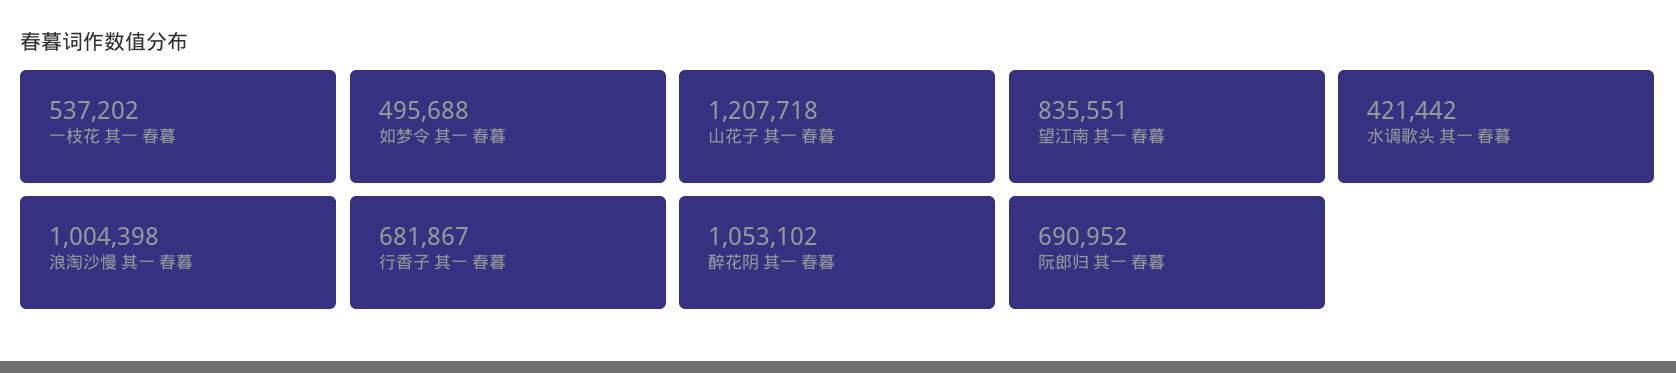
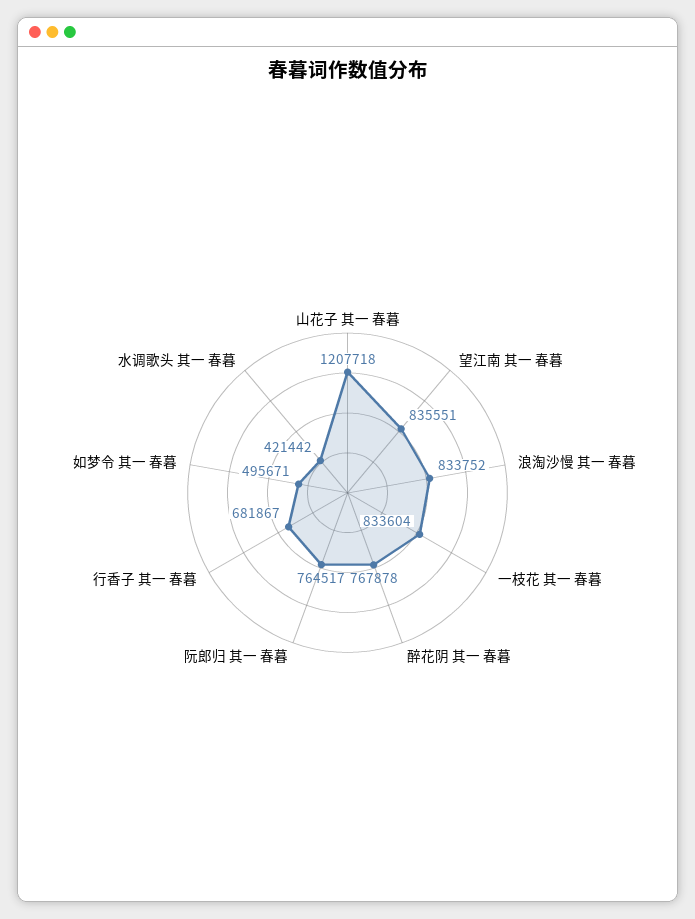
  {
-   "一枝花 其一 春暮": 537202,
+   "一枝花 其一 春暮": 833604,
-   "如梦令 其一 春暮": 495688,
+   "如梦令 其一 春暮": 495671,
    "山花子 其一 春暮": 1207718,
    "望江南 其一 春暮": 835551,
    "水调歌头 其一 春暮": 421442,
-   "浪淘沙慢 其一 春暮": 1004398,
+   "浪淘沙慢 其一 春暮": 833752,
    "行香子 其一 春暮": 681867,
-   "醉花阴 其一 春暮": 1053102,
+   "醉花阴 其一 春暮": 767878,
-   "阮郎归 其一 春暮": 690952
+   "阮郎归 其一 春暮": 764517
  }

